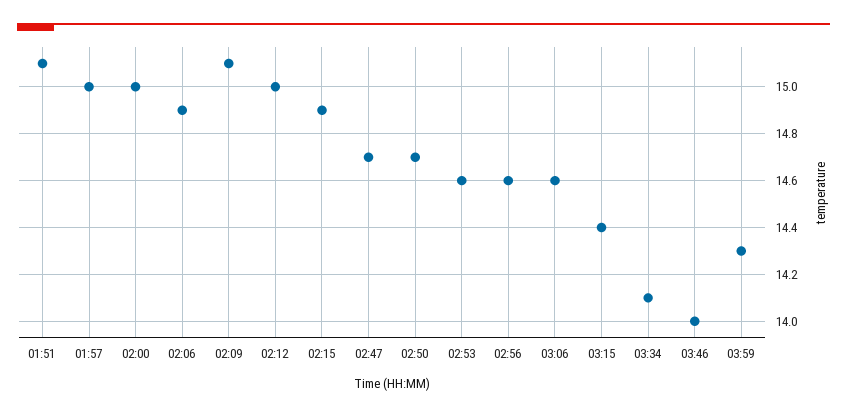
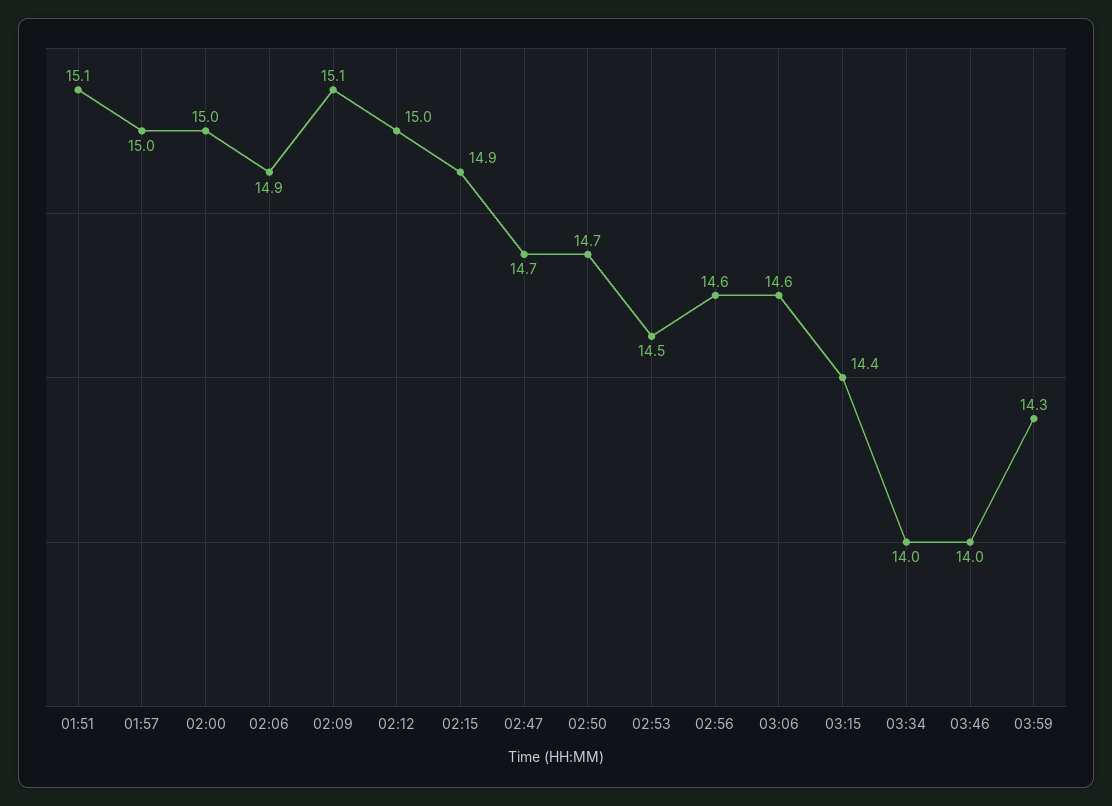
  {
    "01:51": 15.1,
    "01:57": 15,
    "02:00": 15,
    "02:06": 14.9,
    "02:09": 15.1,
    "02:12": 15,
    "02:15": 14.9,
    "02:47": 14.7,
    "02:50": 14.7,
-   "02:53": 14.6,
+   "02:53": 14.5,
    "02:56": 14.6,
    "03:06": 14.6,
    "03:15": 14.4,
-   "03:34": 14.1,
+   "03:34": 14,
    "03:46": 14,
    "03:59": 14.3
  }

